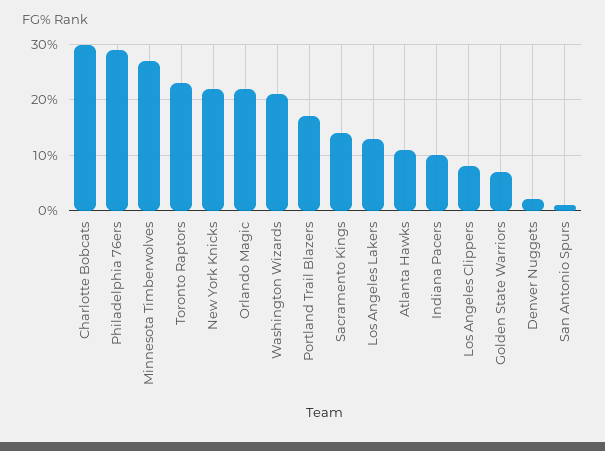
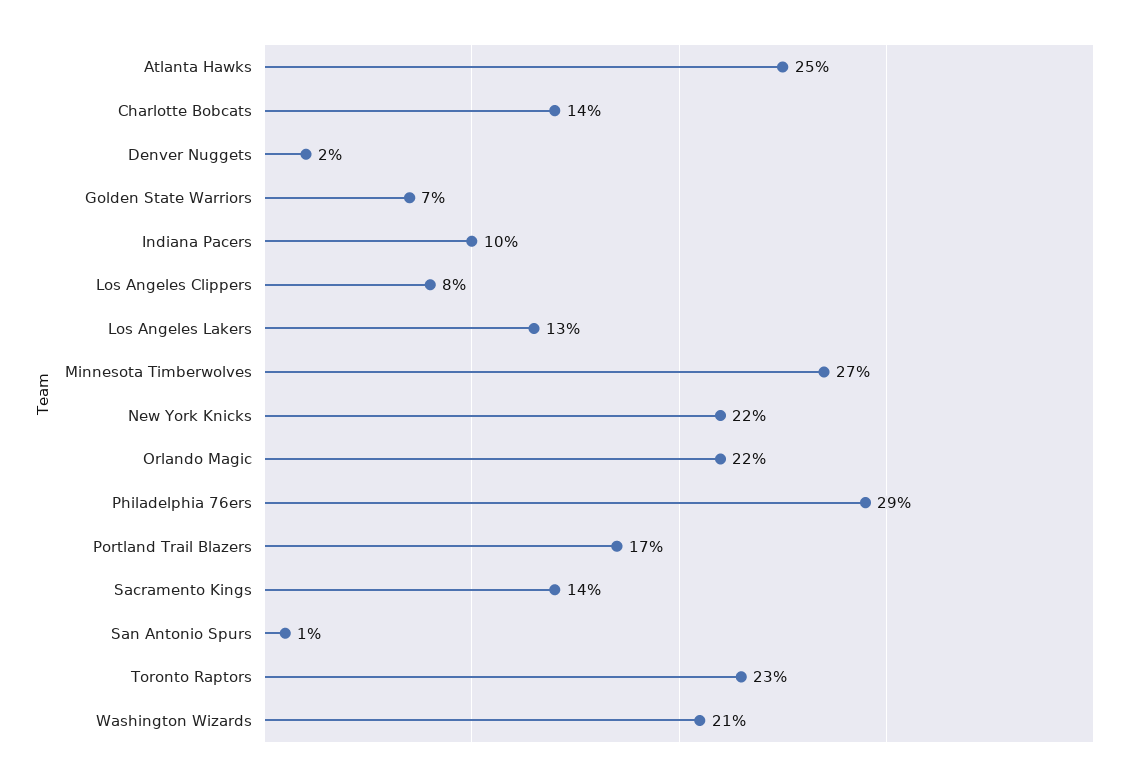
  {
-   "Charlotte Bobcats": 30,
+   "Charlotte Bobcats": 14,
    "Philadelphia 76ers": 29,
    "Minnesota Timberwolves": 27,
    "Toronto Raptors": 23,
    "New York Knicks": 22,
    "Orlando Magic": 22,
    "Washington Wizards": 21,
    "Portland Trail Blazers": 17,
    "Sacramento Kings": 14,
    "Los Angeles Lakers": 13,
-   "Atlanta Hawks": 10,
+   "Atlanta Hawks": 25,
    "Indiana Pacers": 10,
    "Los Angeles Clippers": 8,
    "Golden State Warriors": 7,
    "Denver Nuggets": 2,
    "San Antonio Spurs": 1
  }

